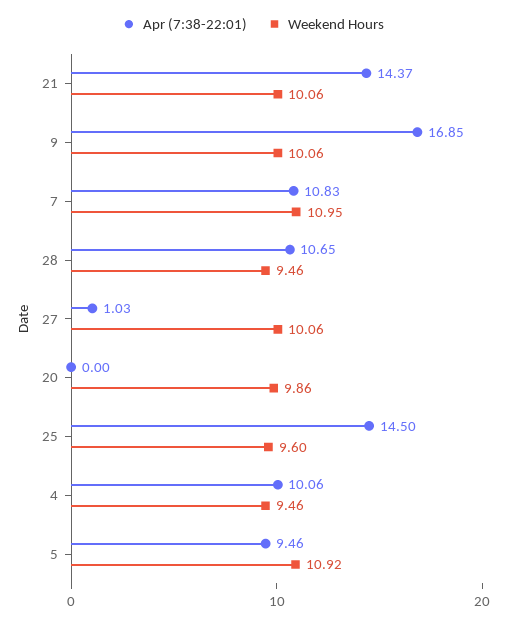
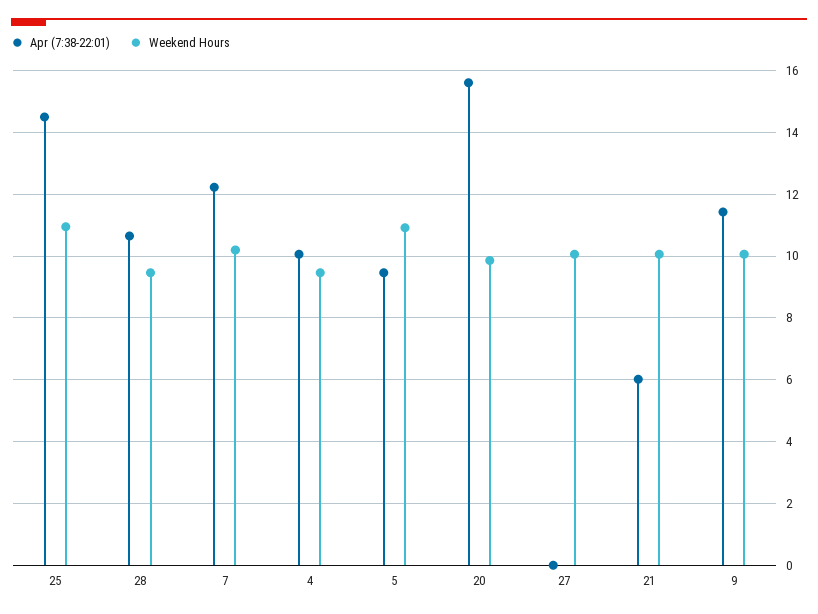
  {
    "Apr (7:38-22:01)": {
-     "21": 14.37,
+     "21": 6,
-     "9": 16.85,
+     "9": 11.4,
-     "7": 10.83,
+     "7": 12.2,
      "28": 10.65,
-     "27": 1.03,
+     "27": 0,
-     "20": 0,
+     "20": 15.6,
      "25": 14.5,
      "4": 10.06,
      "5": 9.46
    },
    "Weekend Hours": {
      "21": 10.06,
      "9": 10.06,
-     "7": 10.95,
+     "7": 10.2,
      "28": 9.46,
      "27": 10.06,
      "20": 9.86,
-     "25": 9.6,
+     "25": 11,
      "4": 9.46,
      "5": 10.92
    }
  }

